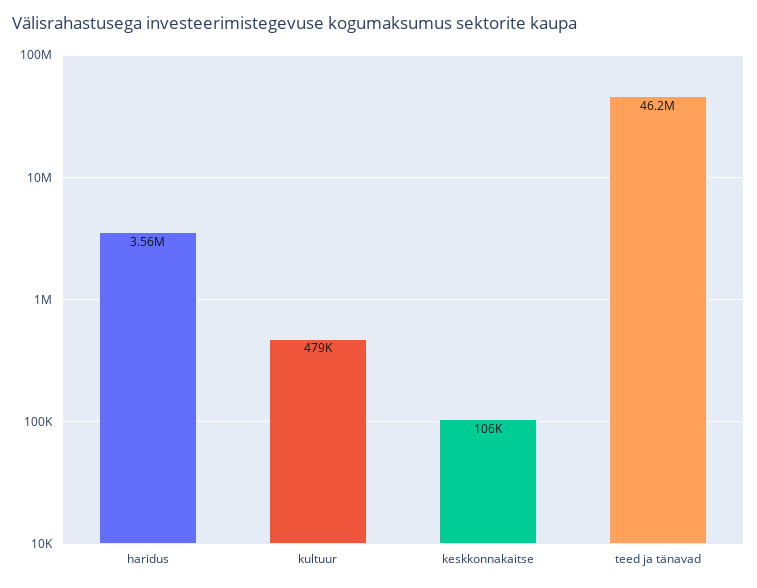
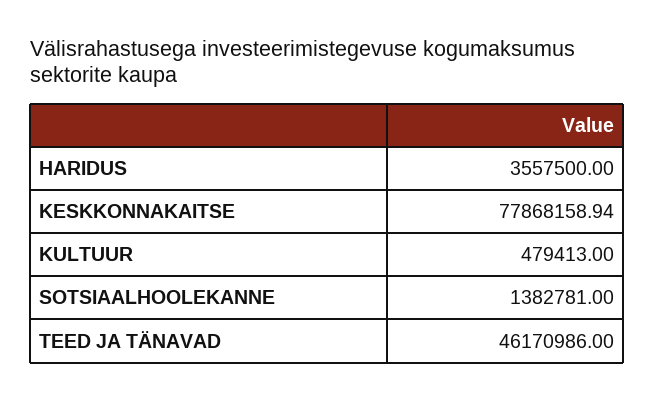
  {
    "haridus": 3557500,
    "kultuur": 479413,
-   "keskkonnakaitse": 106000,
+   "keskkonnakaitse": 77868158.94,
-   "teed ja tänavad": 46170986
+   "teed ja tänavad": 46170986,
+   "SOTSIAALHOOLEKANNE": 1382781
  }

